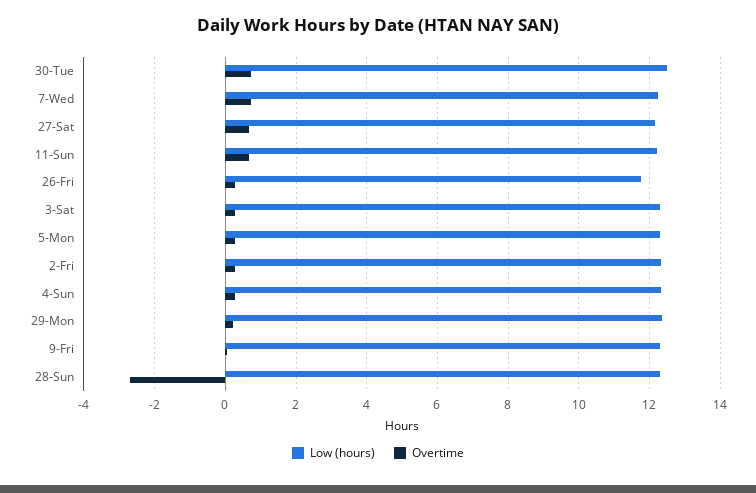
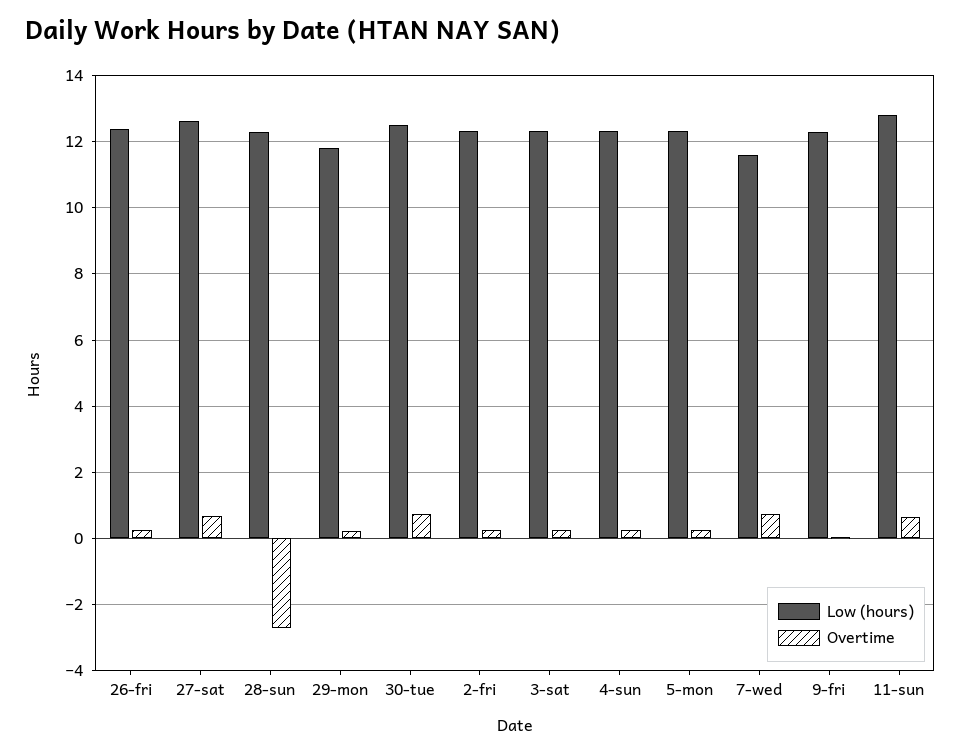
  {
    "Low (hours)": {
      "30-Tue": 12.4,
-     "7-Wed": 12.2,
+     "7-Wed": 11.6,
-     "27-Sat": 12.2,
+     "27-Sat": 12.6,
-     "11-Sun": 12.2,
+     "11-Sun": 12.8,
-     "26-Fri": 11.8,
+     "26-Fri": 12.4,
      "3-Sat": 12.4,
      "5-Mon": 12.4,
      "2-Fri": 12.4,
      "4-Sun": 12.4,
-     "29-Mon": 12.4,
+     "29-Mon": 11.8,
      "9-Fri": 12.4,
      "28-Sun": 12.2
    },
    "Overtime": {
      "30-Tue": 0.8,
      "7-Wed": 0.8,
      "27-Sat": 0.6,
      "11-Sun": 0.6,
      "26-Fri": 0.2,
      "3-Sat": 0.2,
      "5-Mon": 0.2,
      "2-Fri": 0.2,
      "4-Sun": 0.2,
      "29-Mon": 0.2,
      "9-Fri": 0,
      "28-Sun": -2.8
    }
  }

